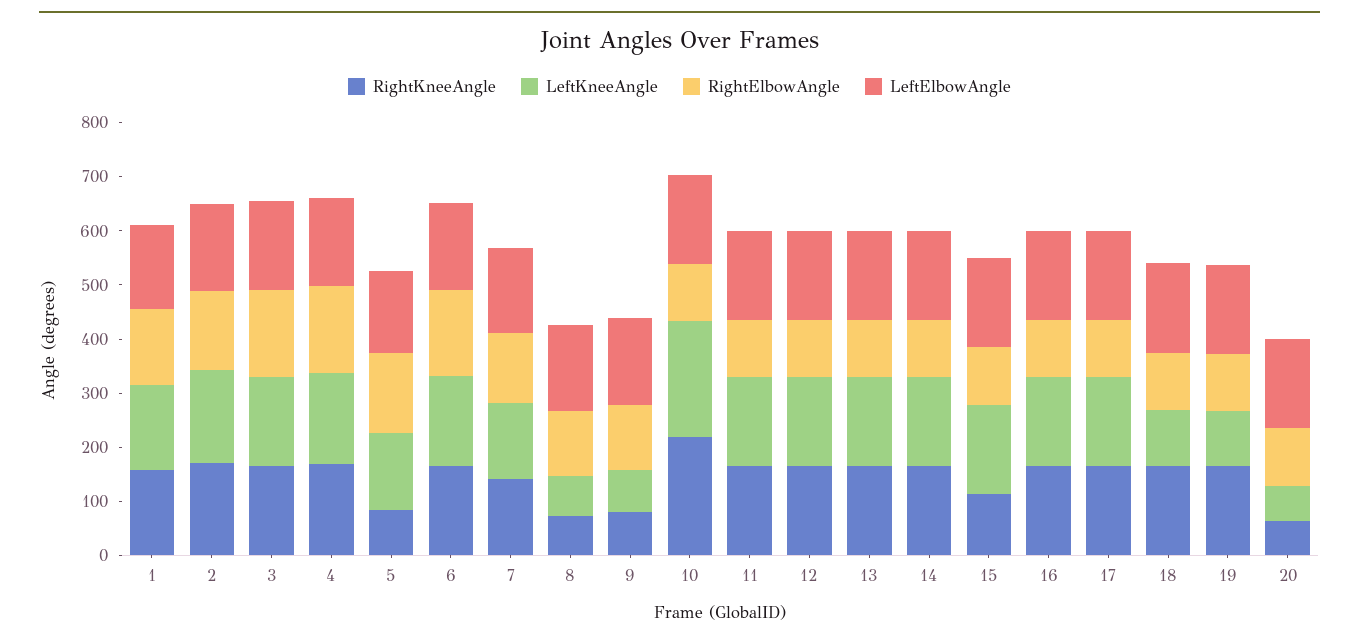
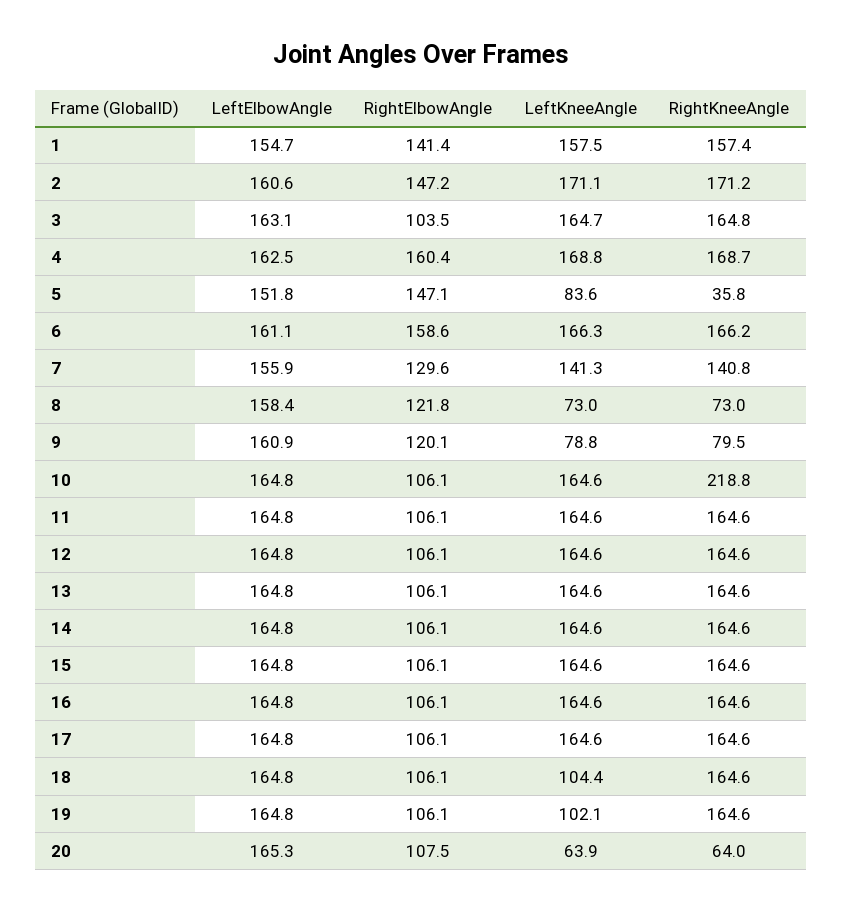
  {
    "RightKneeAngle": {
      "1": 157.4,
      "2": 171.2,
      "3": 164.8,
      "4": 168.7,
-     "5": 80,
+     "5": 35.8,
      "6": 166.2,
      "7": 140.8,
      "8": 73,
      "9": 79.5,
      "10": 218.8,
      "11": 164.6,
      "12": 164.6,
      "13": 164.6,
      "14": 164.6,
-     "15": 120,
+     "15": 164.6,
      "16": 164.6,
      "17": 164.6,
      "18": 164.6,
      "19": 164.6,
      "20": 64
    },
    "LeftKneeAngle": {
      "1": 157.5,
      "2": 171.1,
      "3": 164.7,
      "4": 168.8,
-     "5": 140,
+     "5": 83.6,
      "6": 166.3,
      "7": 141.3,
      "8": 73,
      "9": 78.8,
-     "10": 220,
+     "10": 164.6,
      "11": 164.6,
      "12": 164.6,
      "13": 164.6,
      "14": 164.6,
      "15": 164.6,
      "16": 164.6,
      "17": 164.6,
      "18": 104.4,
      "19": 102.1,
      "20": 63.9
    },
    "RightElbowAngle": {
      "1": 141.4,
      "2": 147.2,
-     "3": 160,
+     "3": 103.5,
      "4": 160.4,
      "5": 147.1,
      "6": 158.6,
      "7": 129.6,
      "8": 121.8,
      "9": 120.1,
      "10": 106.1,
      "11": 106.1,
      "12": 106.1,
      "13": 106.1,
      "14": 106.1,
      "15": 106.1,
      "16": 106.1,
      "17": 106.1,
      "18": 106.1,
      "19": 106.1,
      "20": 107.5
    },
    "LeftElbowAngle": {
      "1": 154.7,
      "2": 160.6,
      "3": 163.1,
      "4": 162.5,
      "5": 151.8,
      "6": 161.1,
      "7": 155.9,
      "8": 158.4,
      "9": 160.9,
      "10": 164.8,
      "11": 164.8,
      "12": 164.8,
      "13": 164.8,
      "14": 164.8,
      "15": 164.8,
      "16": 164.8,
      "17": 164.8,
      "18": 164.8,
      "19": 164.8,
      "20": 165.3
    }
  }

